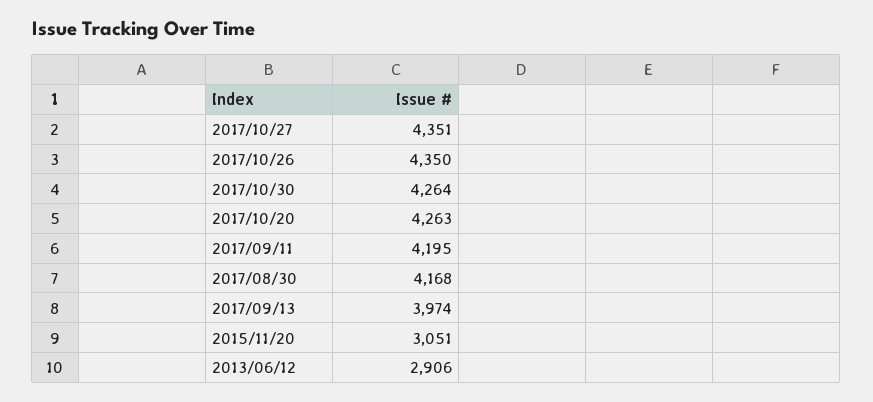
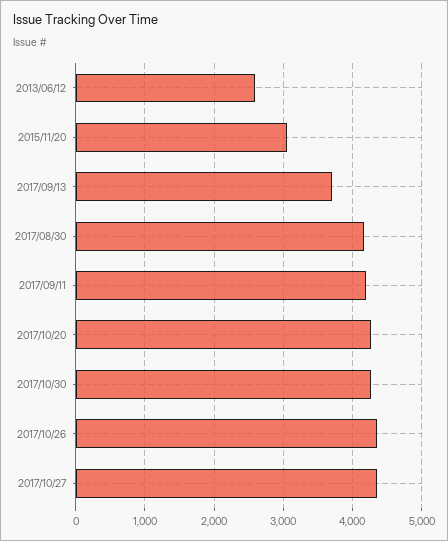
  {
    "2017/10/27": 4351,
    "2017/10/26": 4350,
    "2017/10/30": 4264,
    "2017/10/20": 4263,
    "2017/09/11": 4195,
    "2017/08/30": 4168,
-   "2017/09/13": 3974,
+   "2017/09/13": 3700,
    "2015/11/20": 3051,
-   "2013/06/12": 2906
+   "2013/06/12": 2600
  }

